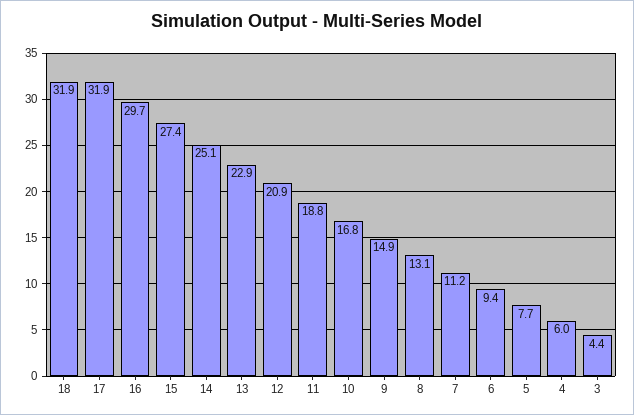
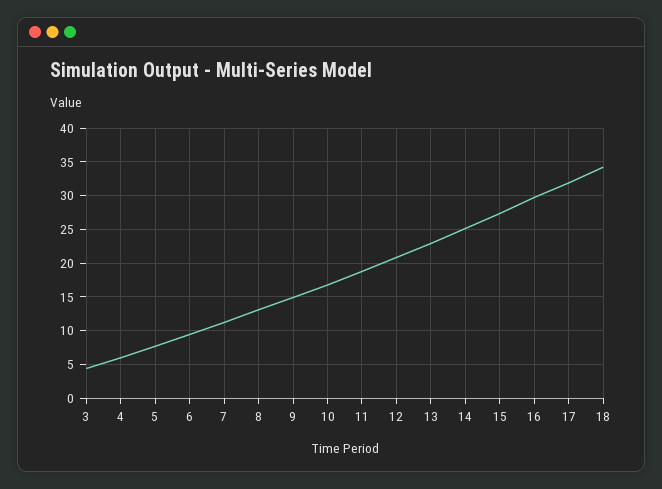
  {
-   "18": 31.9,
+   "18": 34,
    "17": 31.9,
    "16": 29.7,
    "15": 27.4,
    "14": 25.1,
    "13": 22.9,
    "12": 20.9,
    "11": 18.8,
    "10": 16.8,
    "9": 14.9,
    "8": 13.1,
    "7": 11.2,
    "6": 9.4,
    "5": 7.7,
    "4": 6,
    "3": 4.4
  }

